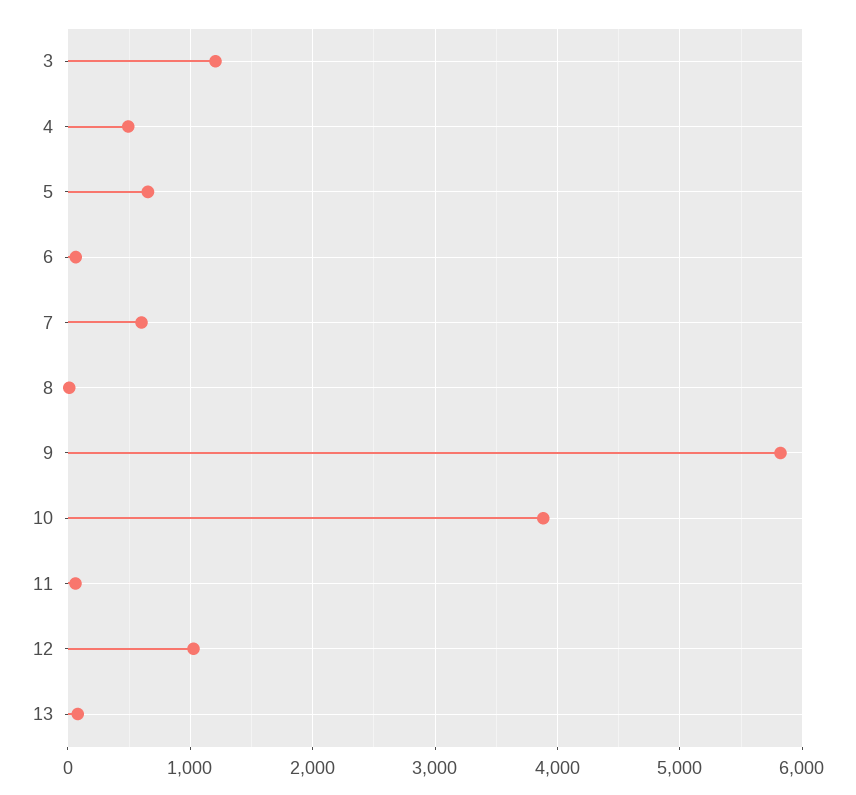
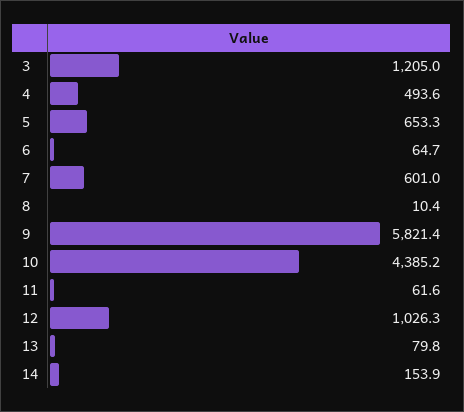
  {
    "3": 1205,
    "4": 493.6,
    "5": 653.3,
    "6": 64.7,
    "7": 601,
    "8": 10.4,
    "9": 5821.4,
-   "10": 3900,
+   "10": 4385.2,
    "11": 61.6,
    "12": 1026.3,
-   "13": 79.8
+   "13": 79.8,
+   "14": 153.9
  }

